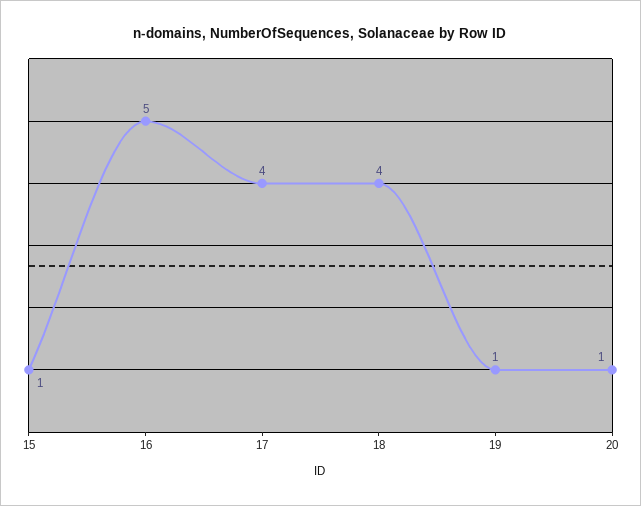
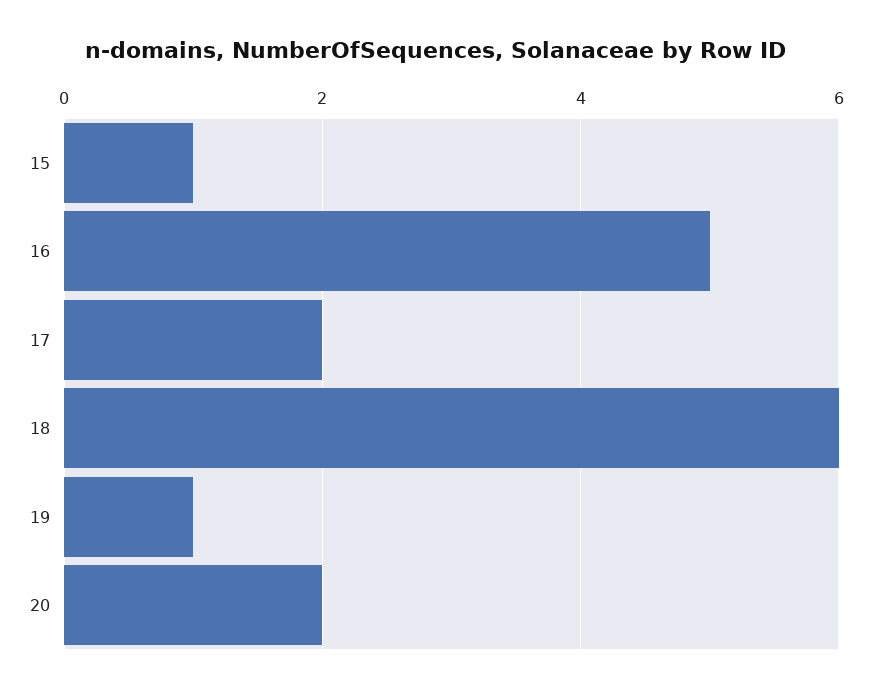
  {
    "15": 1,
    "16": 5,
-   "17": 4,
+   "17": 2,
-   "18": 4,
+   "18": 6,
    "19": 1,
-   "20": 1
+   "20": 2
  }

